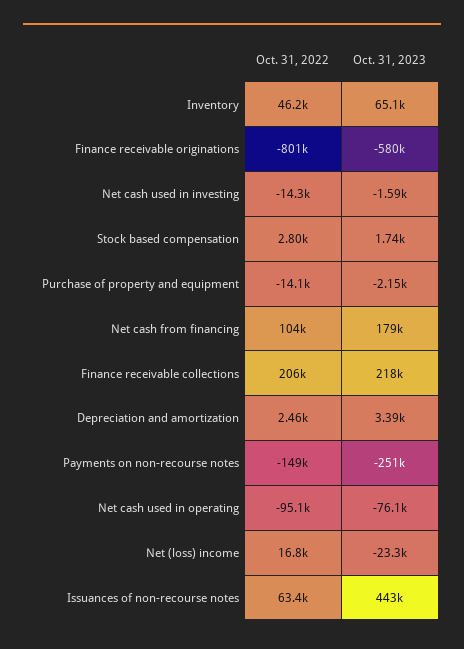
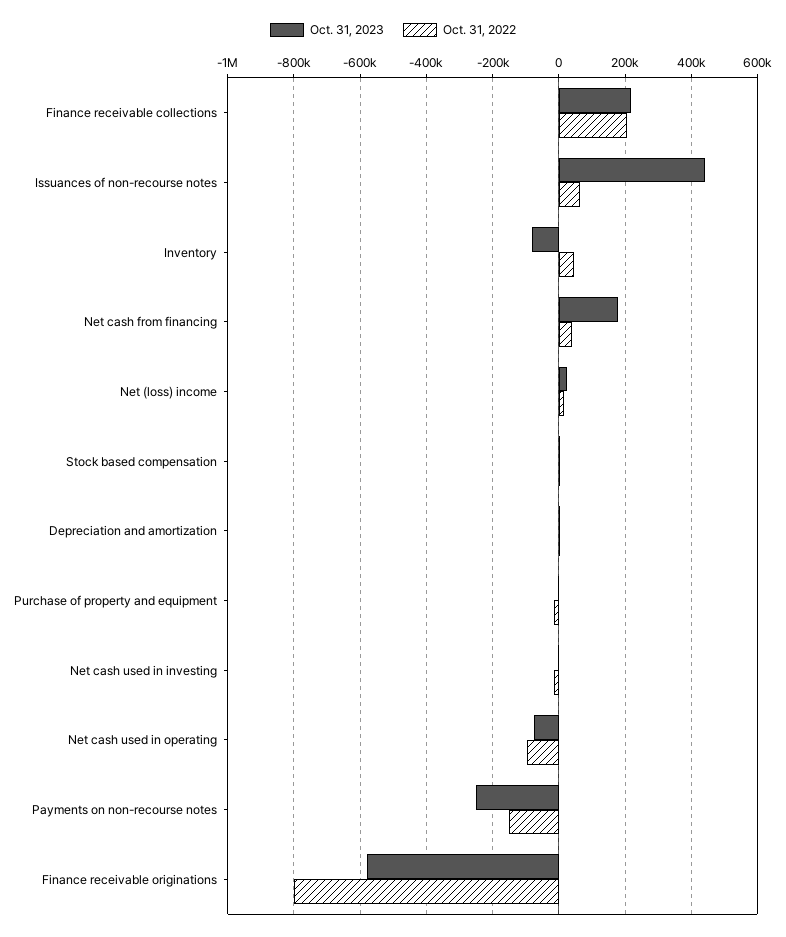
  {
    "Oct. 31, 2022": {
      "Inventory": 46200,
      "Finance receivable originations": -801000,
      "Net cash used in investing": -14300,
      "Stock based compensation": 2800,
      "Purchase of property and equipment": -14100,
-     "Net cash from financing": 104000,
+     "Net cash from financing": 40000,
      "Finance receivable collections": 206000,
      "Depreciation and amortization": 2460,
      "Payments on non-recourse notes": -149000,
      "Net cash used in operating": -95100,
      "Net (loss) income": 16800,
      "Issuances of non-recourse notes": 63400
    },
    "Oct. 31, 2023": {
-     "Inventory": 65100,
+     "Inventory": -80000,
      "Finance receivable originations": -580000,
      "Net cash used in investing": -1590,
      "Stock based compensation": 1740,
      "Purchase of property and equipment": -2150,
      "Net cash from financing": 179000,
      "Finance receivable collections": 218000,
      "Depreciation and amortization": 3390,
      "Payments on non-recourse notes": -251000,
      "Net cash used in operating": -76100,
-     "Net (loss) income": -23300,
+     "Net (loss) income": 20000,
      "Issuances of non-recourse notes": 443000
    }
  }

